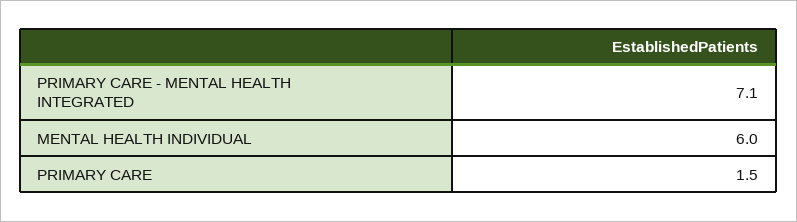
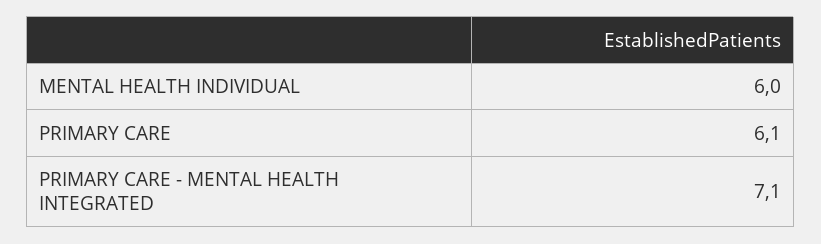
  {
    "PRIMARY CARE - MENTAL HEALTH INTEGRATED": 7.1,
    "MENTAL HEALTH INDIVIDUAL": 6,
-   "PRIMARY CARE": 1.5
+   "PRIMARY CARE": 6.1
  }

